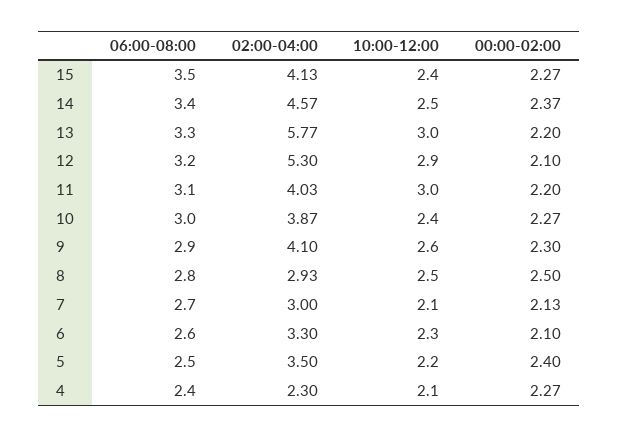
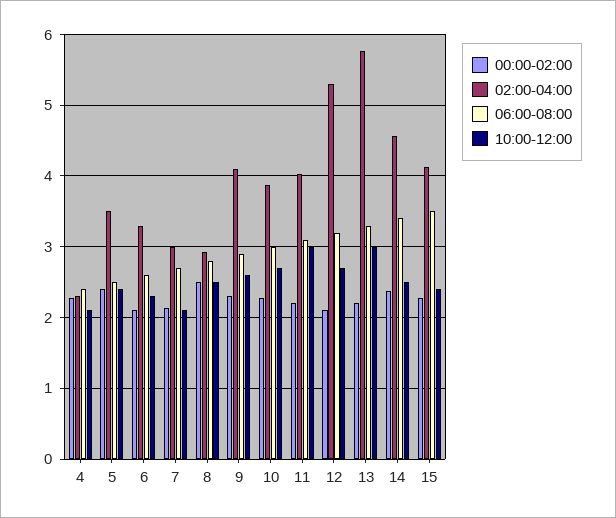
  {
    "06:00-08:00": {
      "15": 3.5,
      "14": 3.4,
      "13": 3.3,
      "12": 3.2,
      "11": 3.1,
      "10": 3,
      "9": 2.9,
      "8": 2.8,
      "7": 2.7,
      "6": 2.6,
      "5": 2.5,
      "4": 2.4
    },
    "02:00-04:00": {
      "15": 4.13,
      "14": 4.57,
      "13": 5.77,
      "12": 5.3,
      "11": 4.03,
      "10": 3.87,
      "9": 4.1,
      "8": 2.93,
      "7": 3,
      "6": 3.3,
      "5": 3.5,
      "4": 2.3
    },
    "10:00-12:00": {
      "15": 2.4,
      "14": 2.5,
      "13": 3,
-     "12": 2.9,
+     "12": 2.7,
      "11": 3,
-     "10": 2.4,
+     "10": 2.7,
      "9": 2.6,
      "8": 2.5,
      "7": 2.1,
      "6": 2.3,
-     "5": 2.2,
+     "5": 2.4,
      "4": 2.1
    },
    "00:00-02:00": {
      "15": 2.27,
      "14": 2.37,
      "13": 2.2,
      "12": 2.1,
      "11": 2.2,
      "10": 2.27,
      "9": 2.3,
      "8": 2.5,
      "7": 2.13,
      "6": 2.1,
      "5": 2.4,
      "4": 2.27
    }
  }

